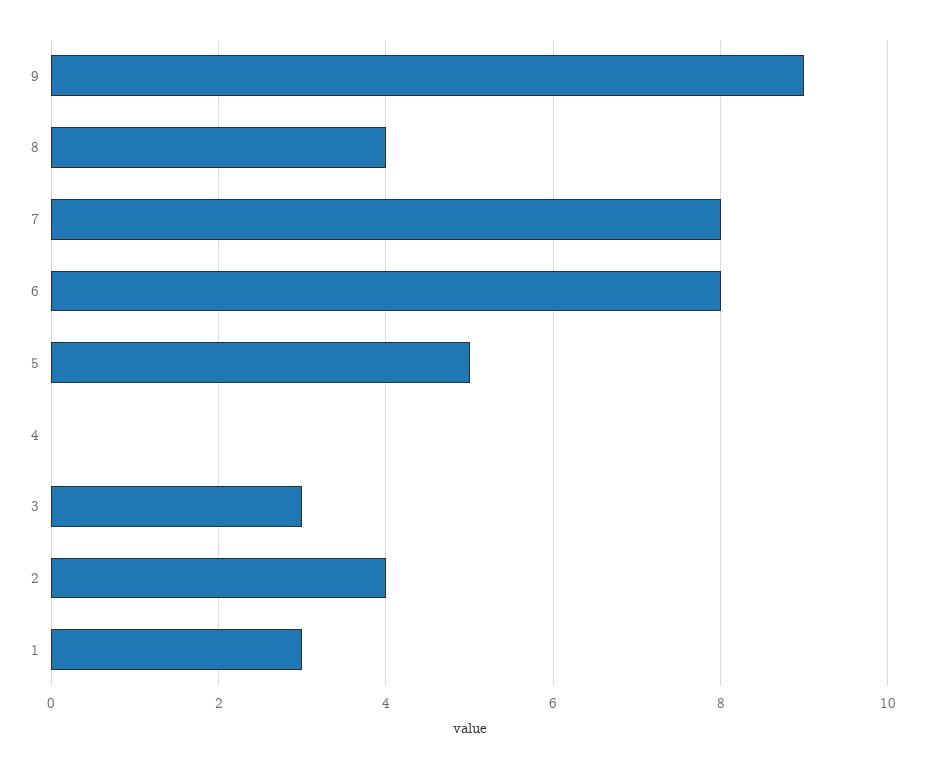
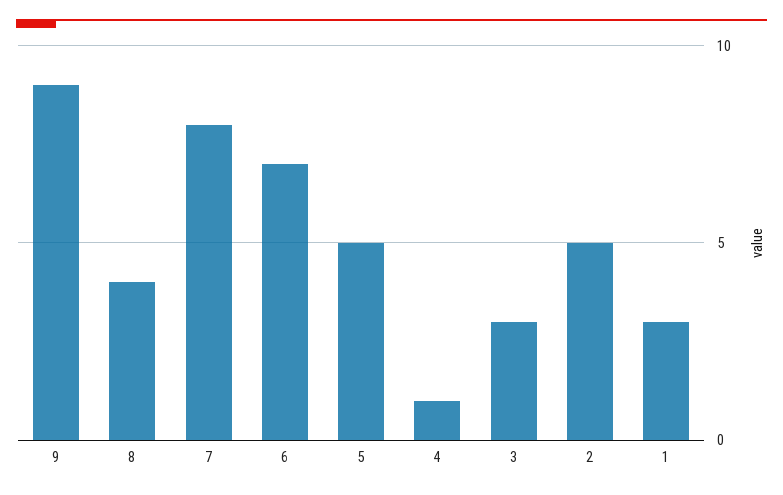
  {
    "9": 9,
    "8": 4,
    "7": 8,
-   "6": 8,
+   "6": 7,
    "5": 5,
-   "4": 0,
+   "4": 1,
    "3": 3,
-   "2": 4,
+   "2": 5,
    "1": 3
  }

